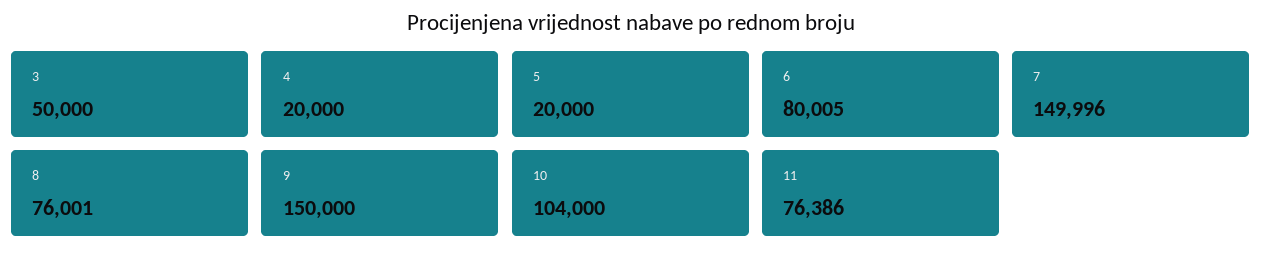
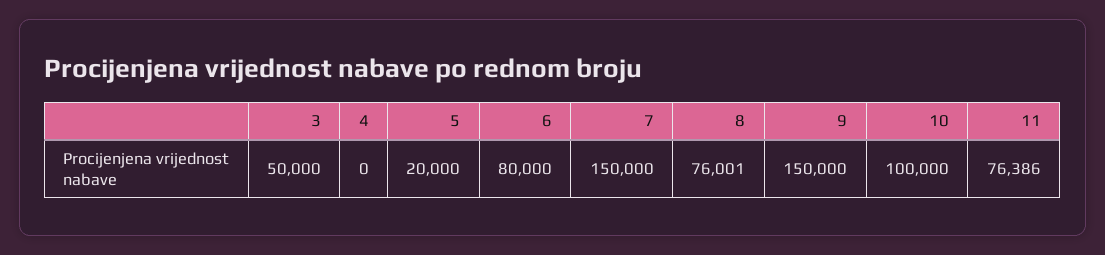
  {
    "3": 50000,
-   "4": 20000,
+   "4": 0,
    "5": 20000,
-   "6": 80005,
+   "6": 80000,
-   "7": 149996,
+   "7": 150000,
    "8": 76001,
    "9": 150000,
-   "10": 104000,
+   "10": 100000,
    "11": 76386
  }

